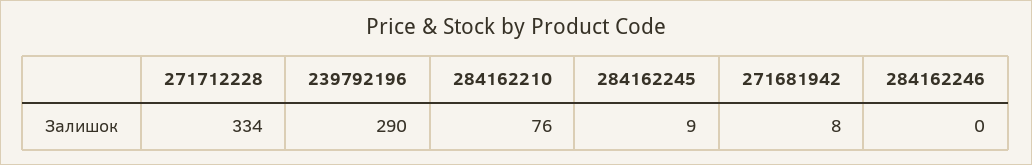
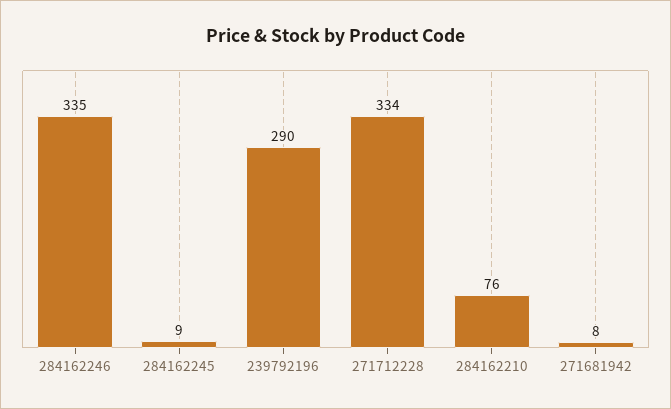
  {
    "271712228": 334,
    "239792196": 290,
    "284162210": 76,
    "284162245": 9,
    "271681942": 8,
-   "284162246": 0
+   "284162246": 335
  }

